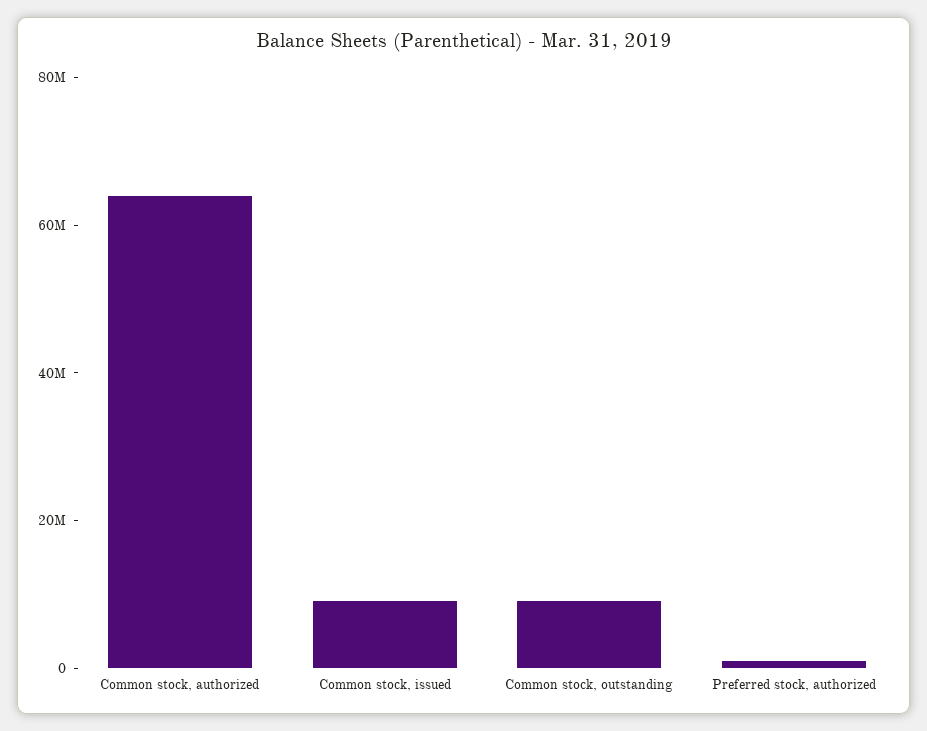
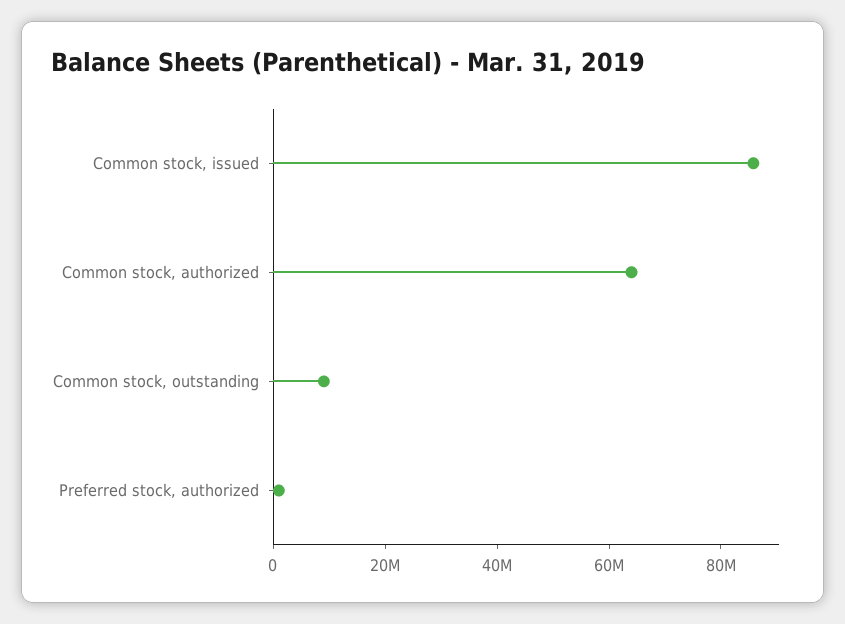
  {
    "Common stock, authorized": 65000000,
-   "Common stock, issued": 10000000,
+   "Common stock, issued": 85000000,
    "Common stock, outstanding": 10000000,
    "Preferred stock, authorized": 0
  }

